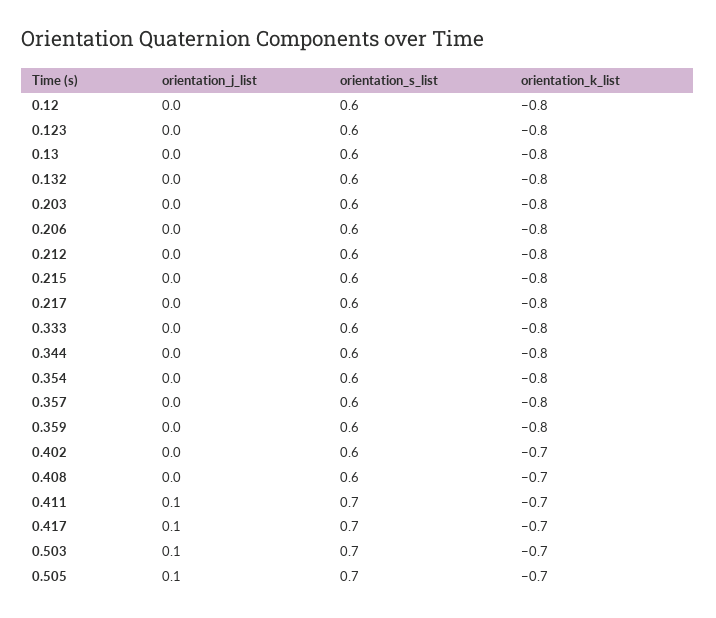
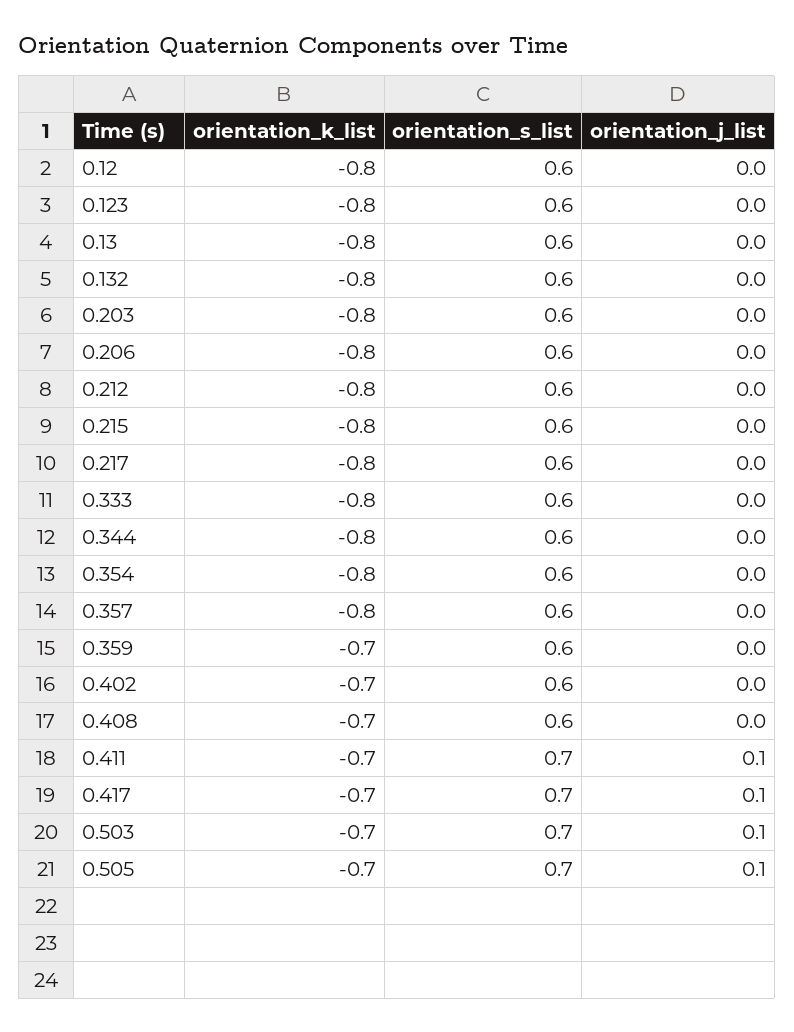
  {
    "orientation_j_list": {
      "0.12": 0,
      "0.123": 0,
      "0.13": 0,
      "0.132": 0,
      "0.203": 0,
      "0.206": 0,
      "0.212": 0,
      "0.215": 0,
      "0.217": 0,
      "0.333": 0,
      "0.344": 0,
      "0.354": 0,
      "0.357": 0,
      "0.359": 0,
      "0.402": 0,
      "0.408": 0,
      "0.411": 0.1,
      "0.417": 0.1,
      "0.503": 0.1,
      "0.505": 0.1
    },
    "orientation_s_list": {
      "0.12": 0.6,
      "0.123": 0.6,
      "0.13": 0.6,
      "0.132": 0.6,
      "0.203": 0.6,
      "0.206": 0.6,
      "0.212": 0.6,
      "0.215": 0.6,
      "0.217": 0.6,
      "0.333": 0.6,
      "0.344": 0.6,
      "0.354": 0.6,
      "0.357": 0.6,
      "0.359": 0.6,
      "0.402": 0.6,
      "0.408": 0.6,
      "0.411": 0.7,
      "0.417": 0.7,
      "0.503": 0.7,
      "0.505": 0.7
    },
    "orientation_k_list": {
      "0.12": -0.8,
      "0.123": -0.8,
      "0.13": -0.8,
      "0.132": -0.8,
      "0.203": -0.8,
      "0.206": -0.8,
      "0.212": -0.8,
      "0.215": -0.8,
      "0.217": -0.8,
      "0.333": -0.8,
      "0.344": -0.8,
      "0.354": -0.8,
      "0.357": -0.8,
-     "0.359": -0.8,
+     "0.359": -0.7,
      "0.402": -0.7,
      "0.408": -0.7,
      "0.411": -0.7,
      "0.417": -0.7,
      "0.503": -0.7,
      "0.505": -0.7
    }
  }

